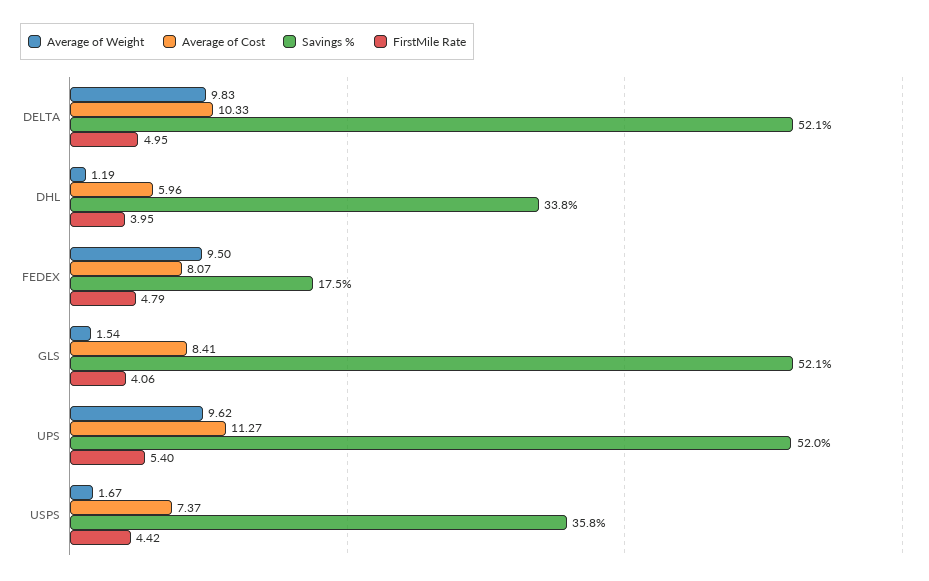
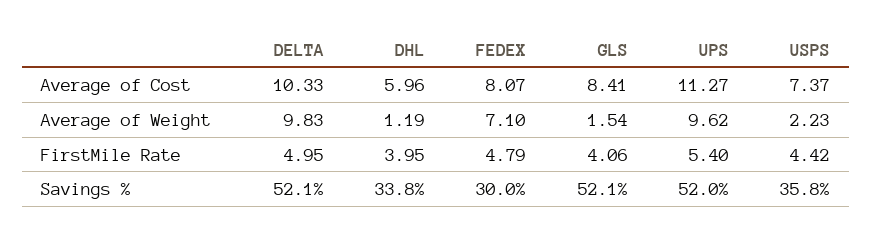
  {
    "Average of Weight": {
      "DELTA": 9.83,
      "DHL": 1.19,
-     "FEDEX": 9.5,
+     "FEDEX": 7.1,
      "GLS": 1.54,
      "UPS": 9.62,
-     "USPS": 1.67
+     "USPS": 2.23
    },
    "Average of Cost": {
      "DELTA": 10.33,
      "DHL": 5.96,
      "FEDEX": 8.07,
      "GLS": 8.41,
      "UPS": 11.27,
      "USPS": 7.37
    },
    "Savings %": {
      "DELTA": 52.1,
      "DHL": 33.8,
-     "FEDEX": 17.5,
+     "FEDEX": 30,
      "GLS": 52.1,
      "UPS": 52,
      "USPS": 35.8
    },
    "FirstMile Rate": {
      "DELTA": 4.95,
      "DHL": 3.95,
      "FEDEX": 4.79,
      "GLS": 4.06,
      "UPS": 5.4,
      "USPS": 4.42
    }
  }

